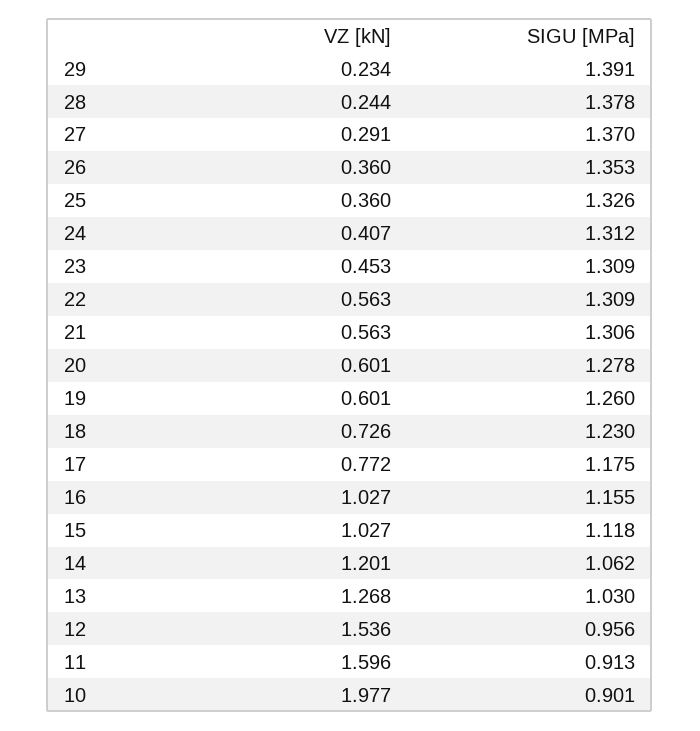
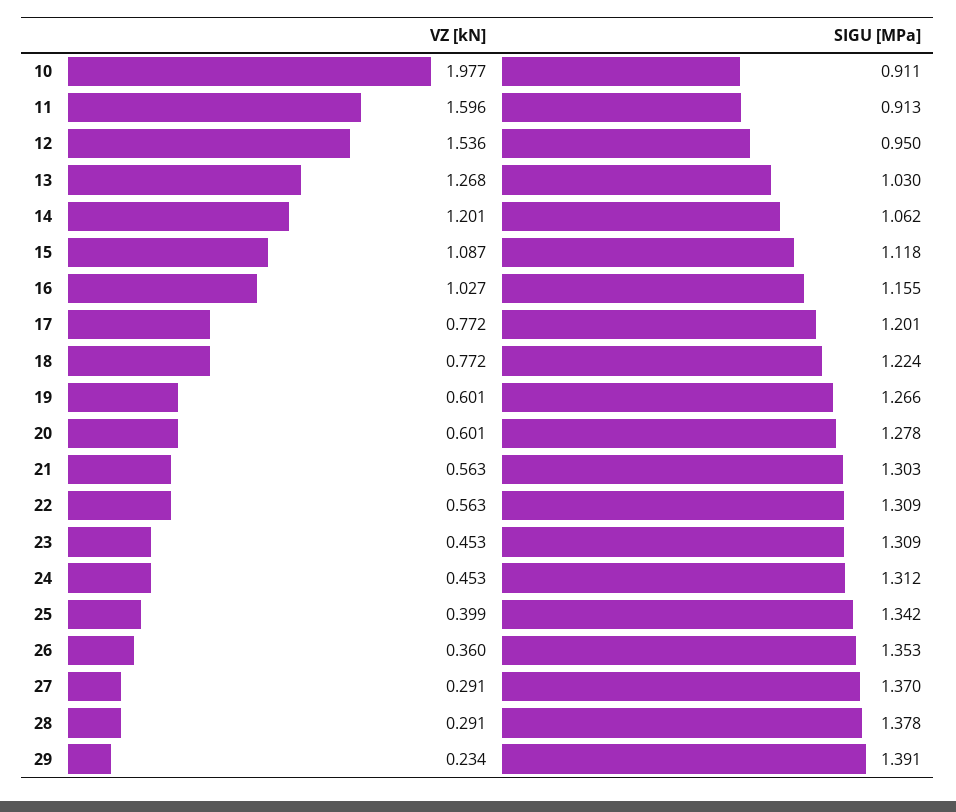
  {
    "VZ [kN]": {
      "29": 0.234,
-     "28": 0.244,
+     "28": 0.291,
      "27": 0.291,
      "26": 0.36,
-     "25": 0.36,
+     "25": 0.399,
-     "24": 0.407,
+     "24": 0.453,
      "23": 0.453,
      "22": 0.563,
      "21": 0.563,
      "20": 0.601,
      "19": 0.601,
-     "18": 0.726,
+     "18": 0.772,
      "17": 0.772,
      "16": 1.027,
-     "15": 1.027,
+     "15": 1.087,
      "14": 1.201,
      "13": 1.268,
      "12": 1.536,
      "11": 1.596,
      "10": 1.977
    },
    "SIGU [MPa]": {
      "29": 1.391,
      "28": 1.378,
      "27": 1.37,
      "26": 1.353,
-     "25": 1.326,
+     "25": 1.342,
      "24": 1.312,
      "23": 1.309,
      "22": 1.309,
-     "21": 1.306,
+     "21": 1.303,
      "20": 1.278,
-     "19": 1.26,
+     "19": 1.266,
-     "18": 1.23,
+     "18": 1.224,
-     "17": 1.175,
+     "17": 1.201,
      "16": 1.155,
      "15": 1.118,
      "14": 1.062,
      "13": 1.03,
-     "12": 0.956,
+     "12": 0.95,
      "11": 0.913,
-     "10": 0.901
+     "10": 0.911
    }
  }

